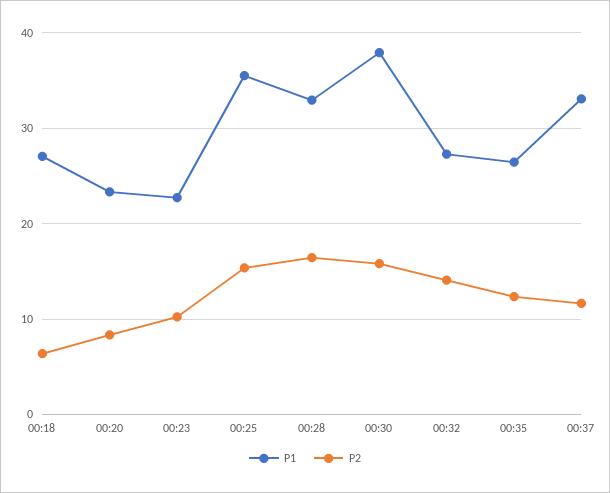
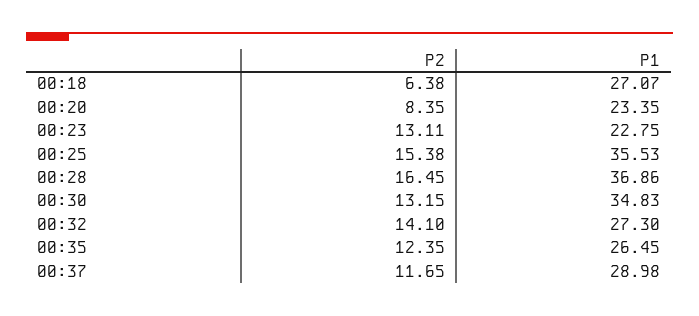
  {
    "P1": {
      "00:18": 27.07,
      "00:20": 23.35,
      "00:23": 22.75,
      "00:25": 35.53,
-     "00:28": 33,
+     "00:28": 36.86,
-     "00:30": 38,
+     "00:30": 34.83,
      "00:32": 27.3,
      "00:35": 26.45,
-     "00:37": 33
+     "00:37": 28.98
    },
    "P2": {
      "00:18": 6.38,
      "00:20": 8.35,
-     "00:23": 10,
+     "00:23": 13.11,
      "00:25": 15.38,
      "00:28": 16.45,
-     "00:30": 16,
+     "00:30": 13.15,
      "00:32": 14.1,
      "00:35": 12.35,
      "00:37": 11.65
    }
  }

